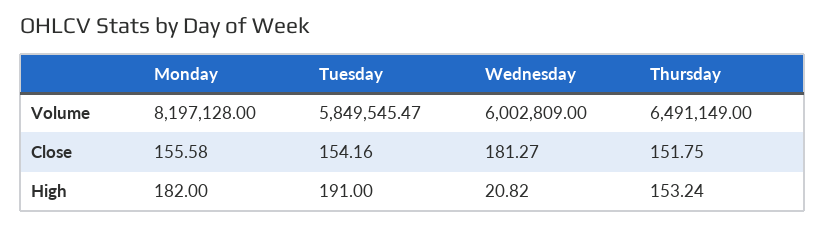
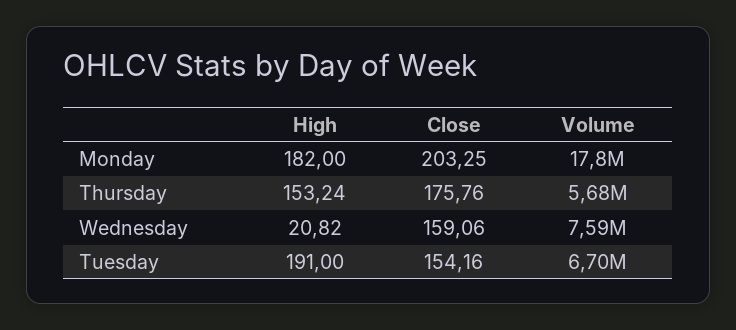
  {
    "Monday": {
-     "Volume": 8197128,
+     "Volume": 17800000,
-     "Close": 155.58,
+     "Close": 203.25,
      "High": 182
    },
    "Tuesday": {
-     "Volume": 5849545.47,
+     "Volume": 6700000,
      "Close": 154.16,
      "High": 191
    },
    "Wednesday": {
-     "Volume": 6002809,
+     "Volume": 7590000,
-     "Close": 181.27,
+     "Close": 159.06,
      "High": 20.82
    },
    "Thursday": {
-     "Volume": 6491149,
+     "Volume": 5680000,
-     "Close": 151.75,
+     "Close": 175.76,
      "High": 153.24
    }
  }

